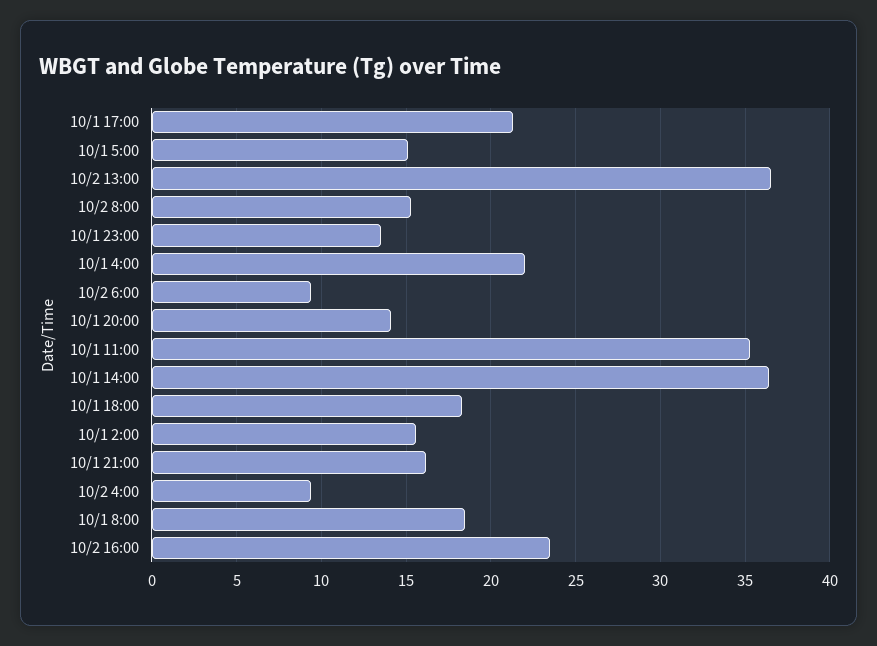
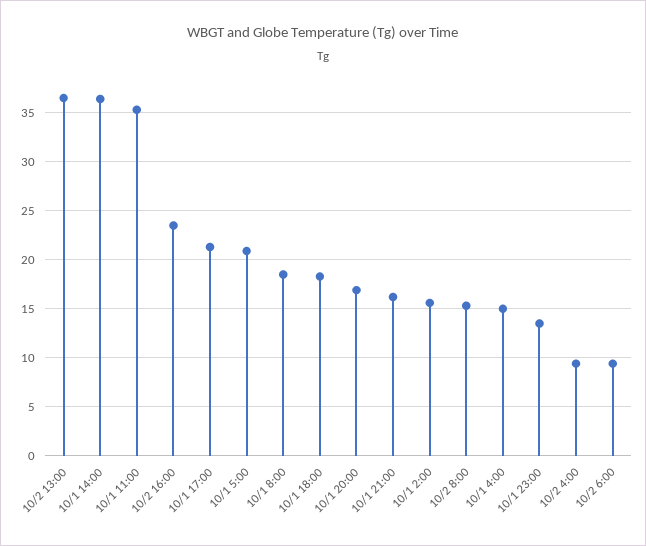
  {
    "10/1 17:00": 21.5,
-   "10/1 5:00": 15,
+   "10/1 5:00": 21,
    "10/2 13:00": 36.5,
    "10/2 8:00": 15.5,
    "10/1 23:00": 13.5,
-   "10/1 4:00": 22,
+   "10/1 4:00": 15,
    "10/2 6:00": 9.5,
-   "10/1 20:00": 14,
+   "10/1 20:00": 17,
    "10/1 11:00": 35.5,
    "10/1 14:00": 36.5,
    "10/1 18:00": 18.5,
    "10/1 2:00": 15.5,
    "10/1 21:00": 16,
    "10/2 4:00": 9.5,
    "10/1 8:00": 18.5,
    "10/2 16:00": 23.5
  }

